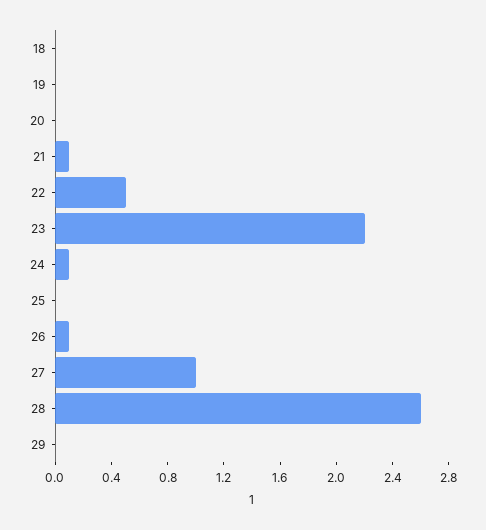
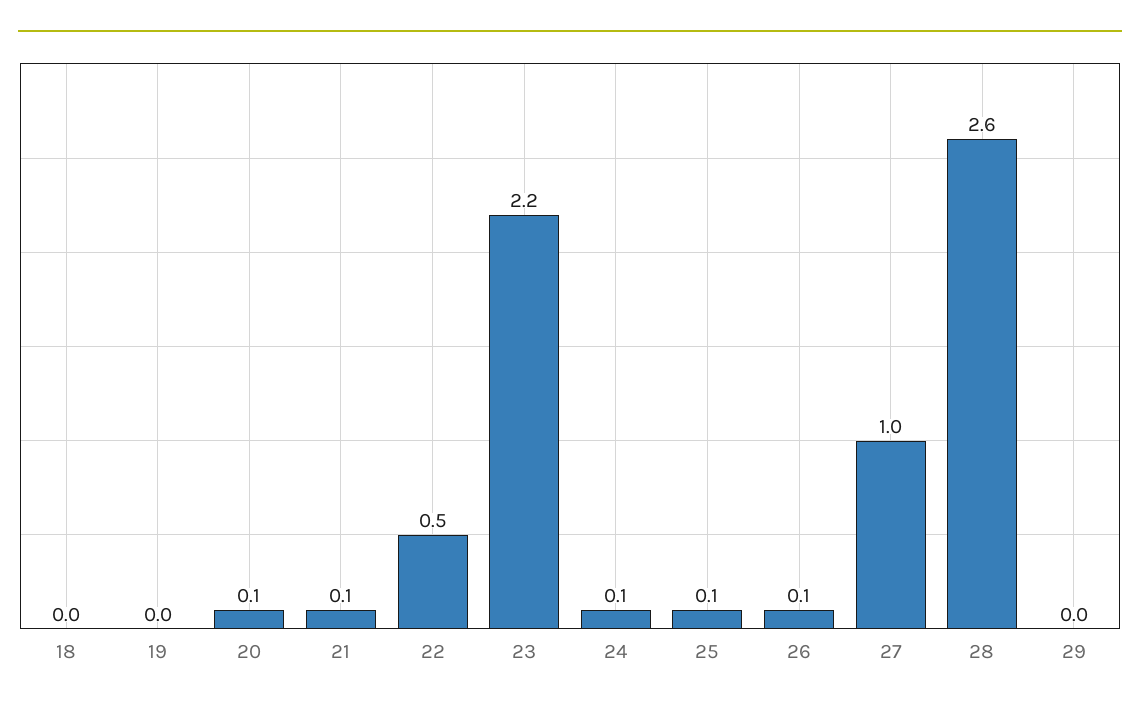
  {
    "18": 0,
    "19": 0,
-   "20": 0,
+   "20": 0.1,
    "21": 0.1,
    "22": 0.5,
    "23": 2.2,
    "24": 0.1,
-   "25": 0,
+   "25": 0.1,
    "26": 0.1,
    "27": 1,
    "28": 2.6,
    "29": 0
  }

